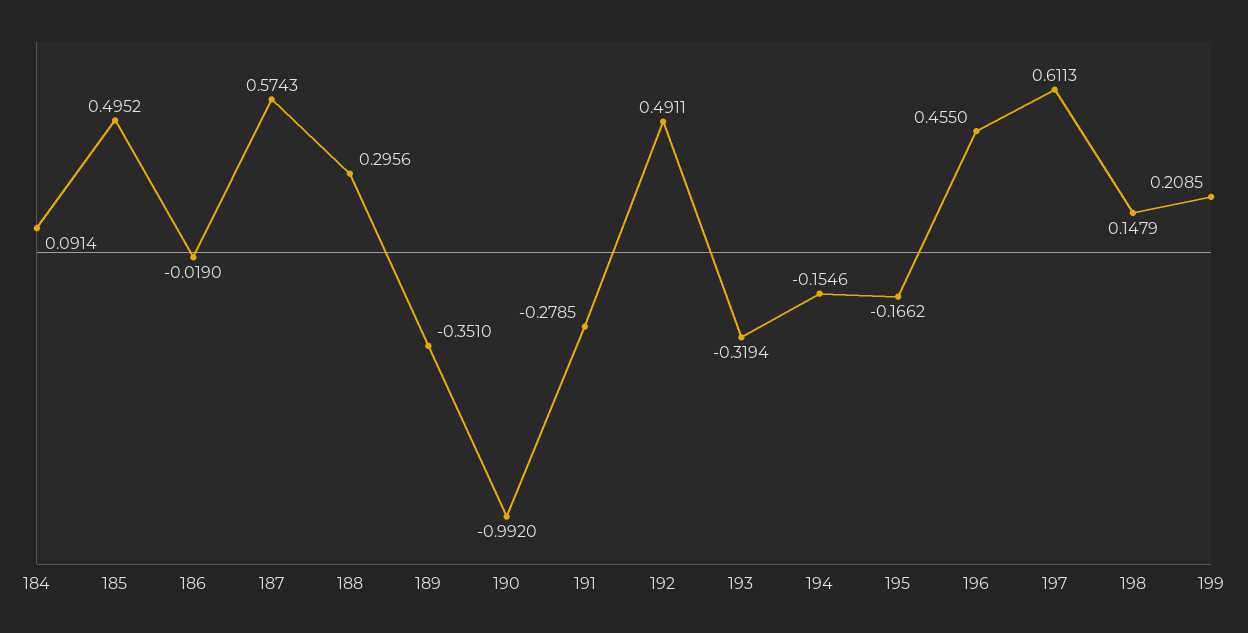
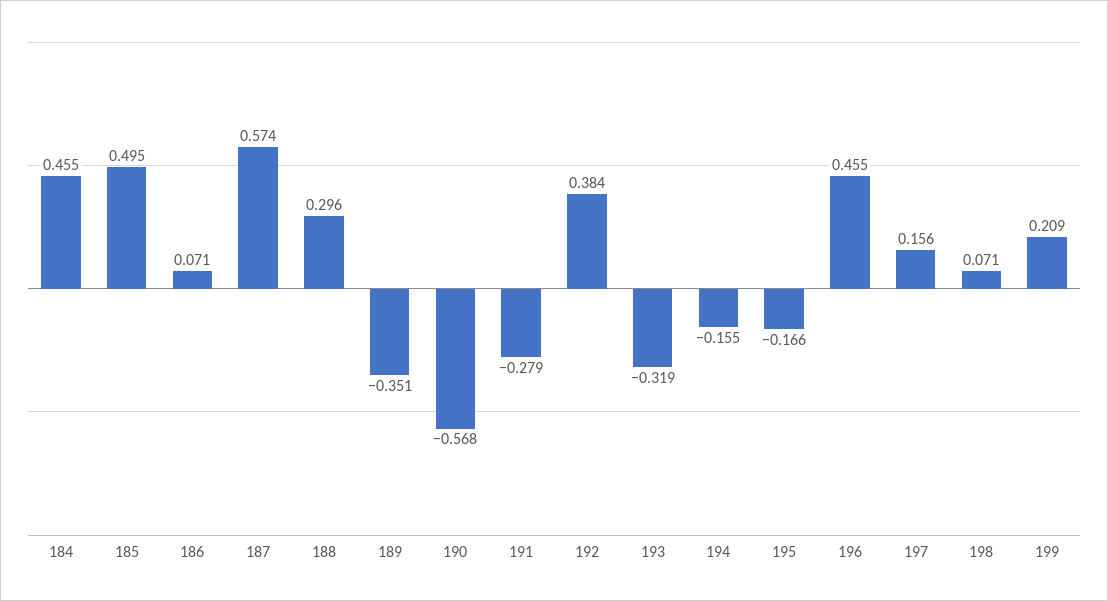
  {
-   "184": 0.0914,
+   "184": 0.455,
    "185": 0.4952,
-   "186": -0.019,
+   "186": 0.071,
    "187": 0.5743,
    "188": 0.2956,
    "189": -0.351,
-   "190": -0.992,
+   "190": -0.568,
    "191": -0.2785,
-   "192": 0.4911,
+   "192": 0.384,
    "193": -0.3194,
    "194": -0.1546,
    "195": -0.1662,
    "196": 0.455,
-   "197": 0.6113,
+   "197": 0.156,
-   "198": 0.1479,
+   "198": 0.071,
    "199": 0.2085
  }

